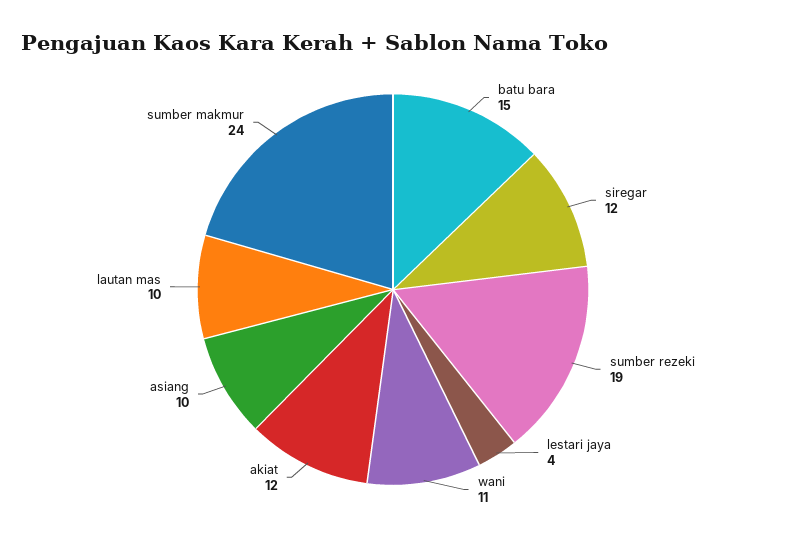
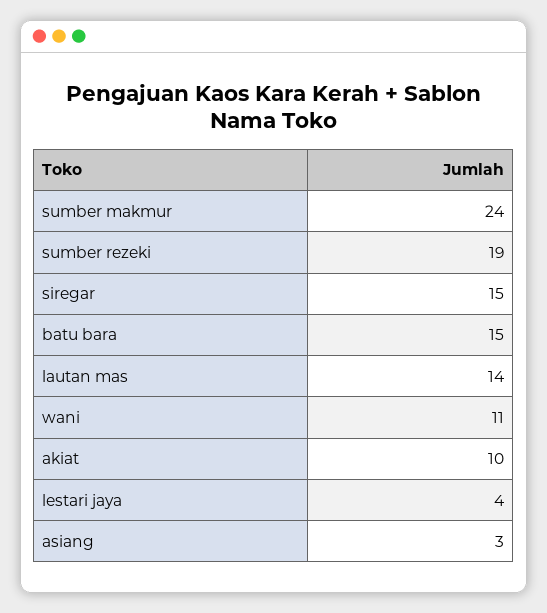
  {
    "batu bara": 15,
-   "siregar": 12,
+   "siregar": 15,
    "sumber rezeki": 19,
    "lestari jaya": 4,
    "wani": 11,
-   "akiat": 12,
+   "akiat": 10,
-   "asiang": 10,
+   "asiang": 3,
-   "lautan mas": 10,
+   "lautan mas": 14,
    "sumber makmur": 24
  }

